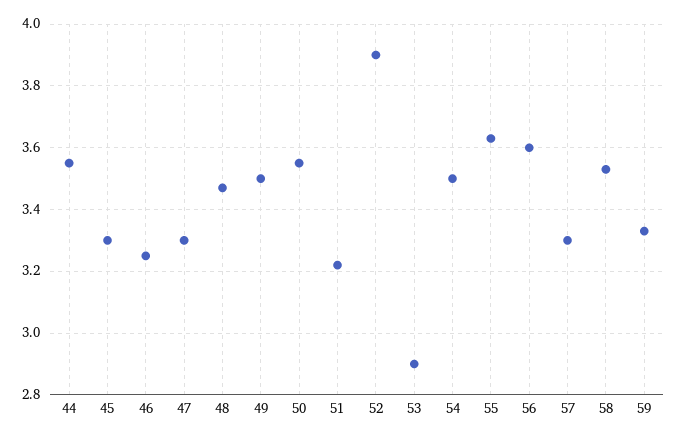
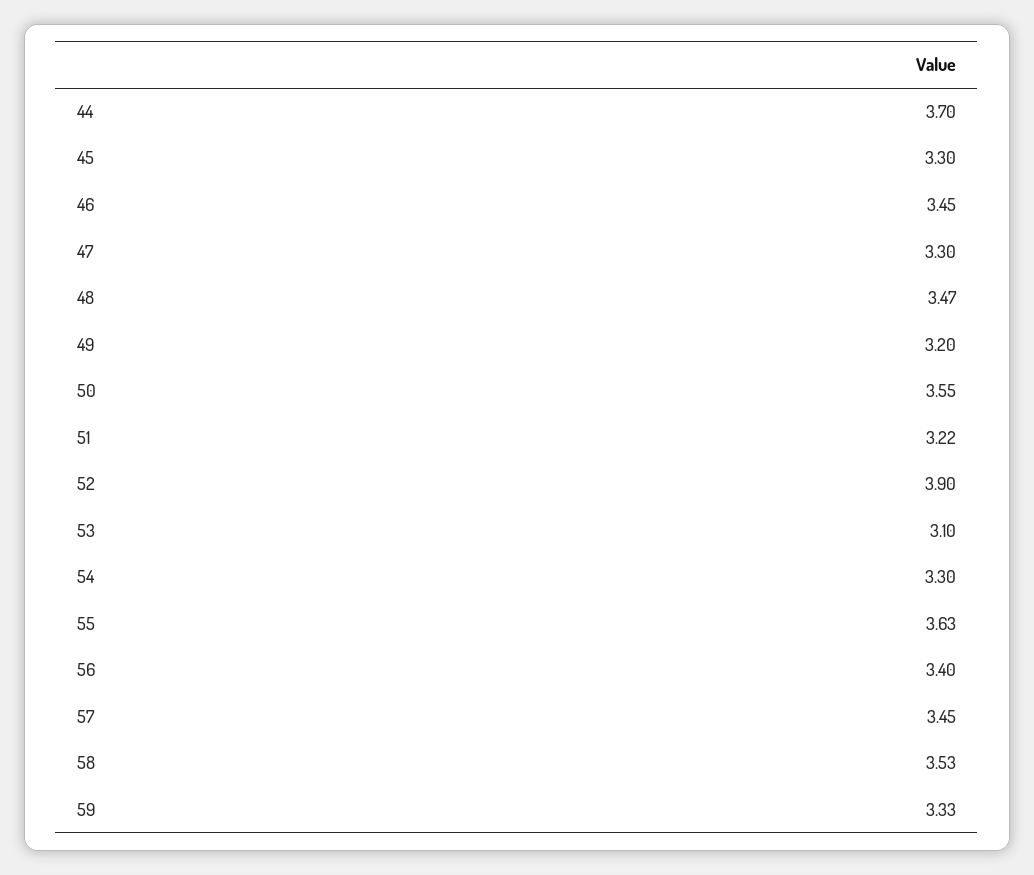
  {
-   "44": 3.55,
+   "44": 3.7,
    "45": 3.3,
-   "46": 3.25,
+   "46": 3.45,
    "47": 3.3,
    "48": 3.47,
-   "49": 3.5,
+   "49": 3.2,
    "50": 3.55,
    "51": 3.22,
    "52": 3.9,
-   "53": 2.9,
+   "53": 3.1,
-   "54": 3.5,
+   "54": 3.3,
    "55": 3.63,
-   "56": 3.6,
+   "56": 3.4,
-   "57": 3.3,
+   "57": 3.45,
    "58": 3.53,
    "59": 3.33
  }

